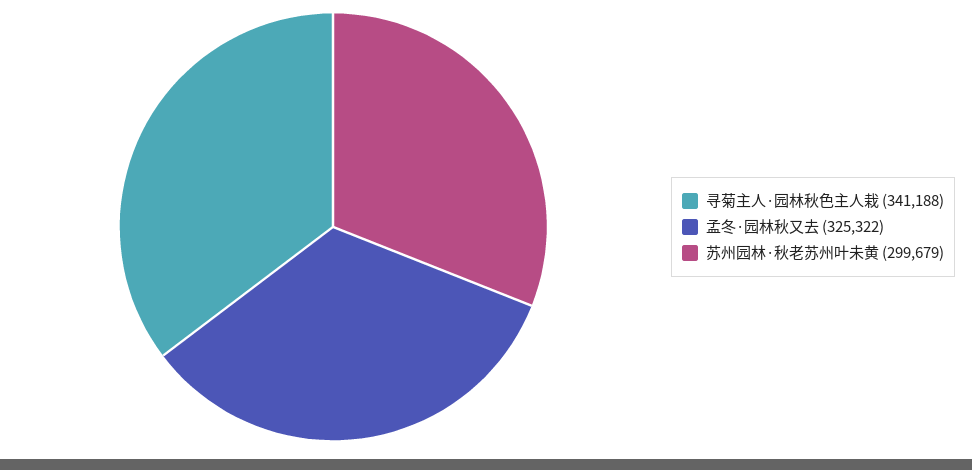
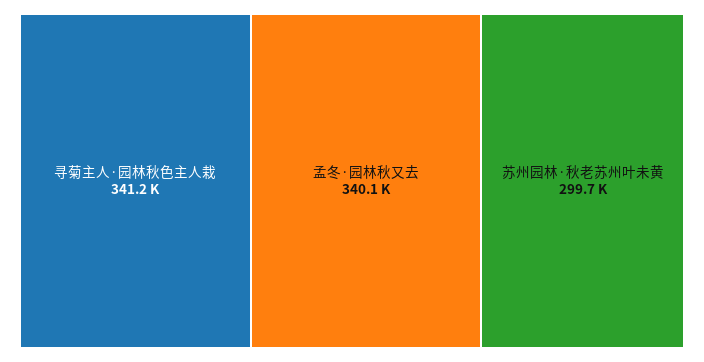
  {
    "寻菊主人·园林秋色主人栽": 341188,
-   "孟冬·园林秋又去": 325322,
+   "孟冬·园林秋又去": 340100,
    "苏州园林·秋老苏州叶未黄": 299679
  }

